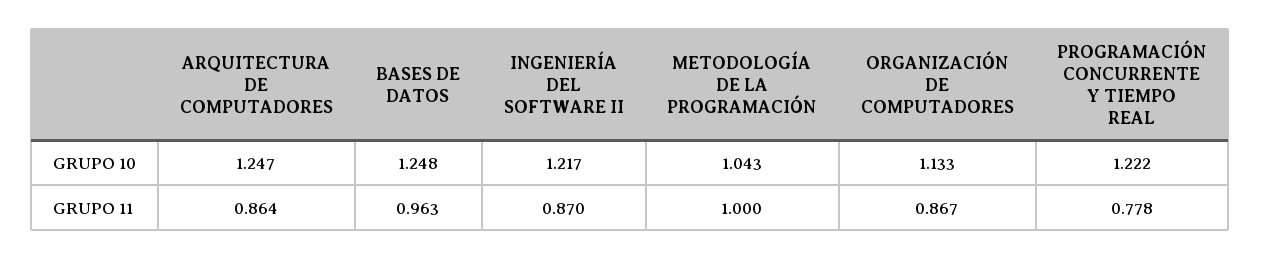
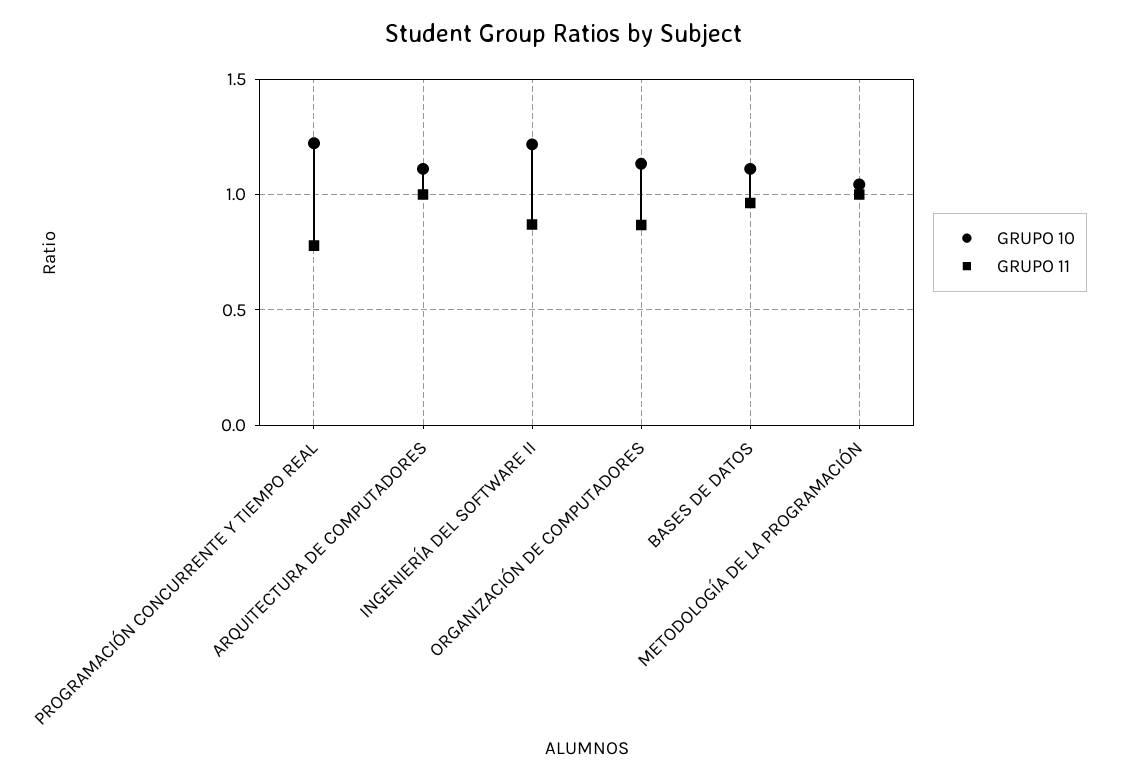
  {
    "GRUPO 10": {
-     "ARQUITECTURA DE COMPUTADORES": 1.247,
+     "ARQUITECTURA DE COMPUTADORES": 1.1,
-     "BASES DE DATOS": 1.248,
+     "BASES DE DATOS": 1.1,
      "INGENIERÍA DEL SOFTWARE II": 1.217,
      "METODOLOGÍA DE LA PROGRAMACIÓN": 1.043,
      "ORGANIZACIÓN DE COMPUTADORES": 1.133,
      "PROGRAMACIÓN CONCURRENTE Y TIEMPO REAL": 1.222
    },
    "GRUPO 11": {
-     "ARQUITECTURA DE COMPUTADORES": 0.864,
+     "ARQUITECTURA DE COMPUTADORES": 1,
      "BASES DE DATOS": 0.963,
      "INGENIERÍA DEL SOFTWARE II": 0.87,
      "METODOLOGÍA DE LA PROGRAMACIÓN": 1,
      "ORGANIZACIÓN DE COMPUTADORES": 0.867,
      "PROGRAMACIÓN CONCURRENTE Y TIEMPO REAL": 0.778
    }
  }

